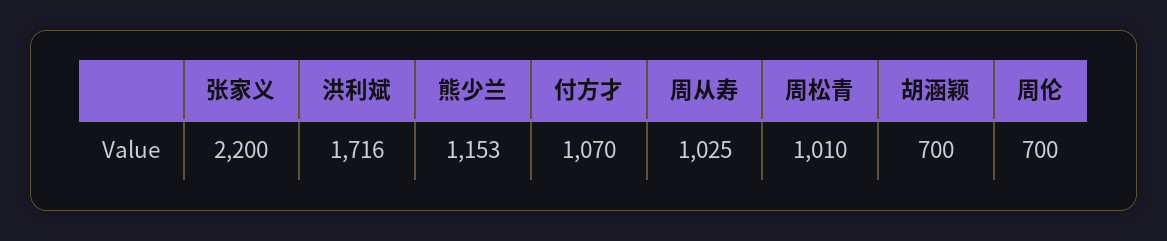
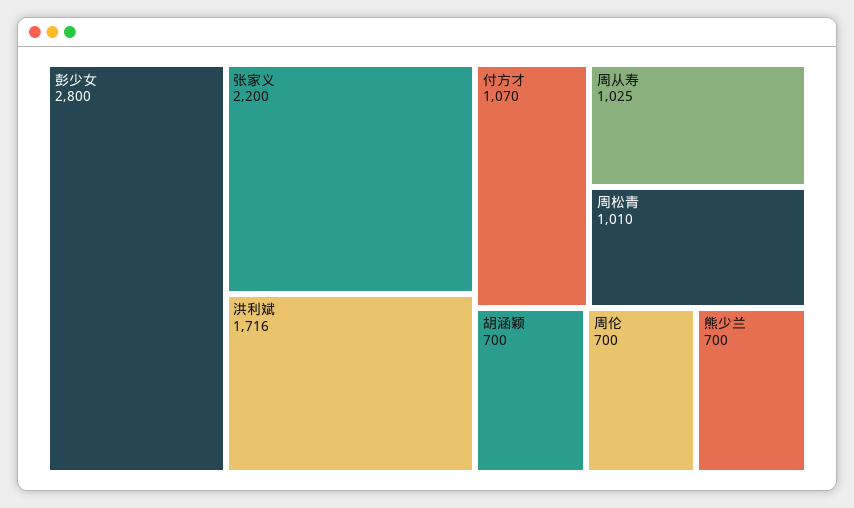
  {
    "张家义": 2200,
    "洪利斌": 1716,
-   "熊少兰": 1153,
+   "熊少兰": 700,
    "付方才": 1070,
    "周从寿": 1025,
    "周松青": 1010,
    "胡涵颖": 700,
-   "周伦": 700
+   "周伦": 700,
+   "彭少女": 2800
  }

